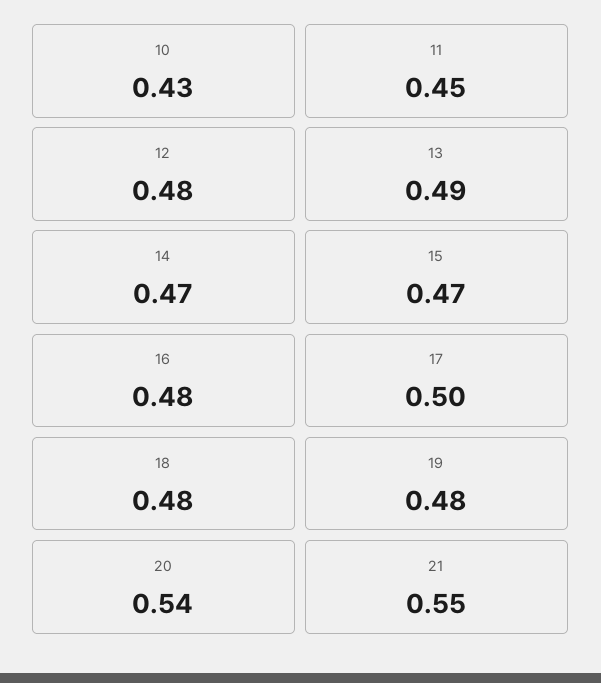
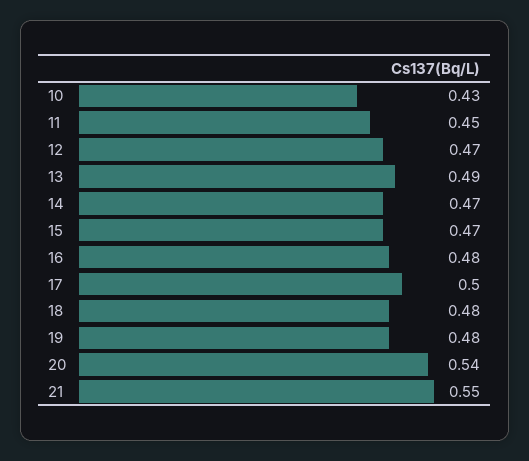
  {
    "10": 0.43,
    "11": 0.45,
-   "12": 0.48,
+   "12": 0.47,
    "13": 0.49,
    "14": 0.47,
    "15": 0.47,
    "16": 0.48,
    "17": 0.5,
    "18": 0.48,
    "19": 0.48,
    "20": 0.54,
    "21": 0.55
  }

